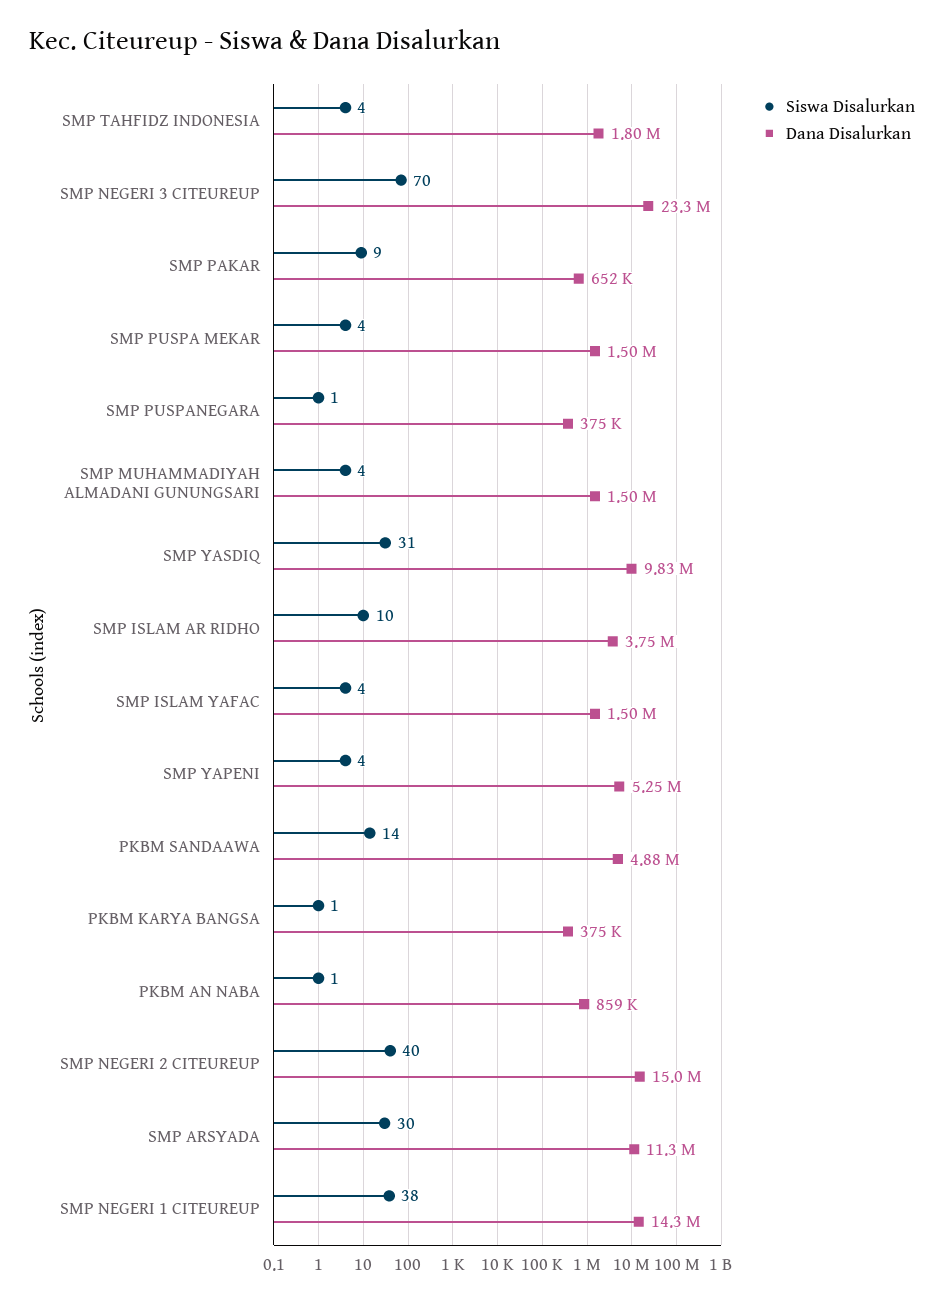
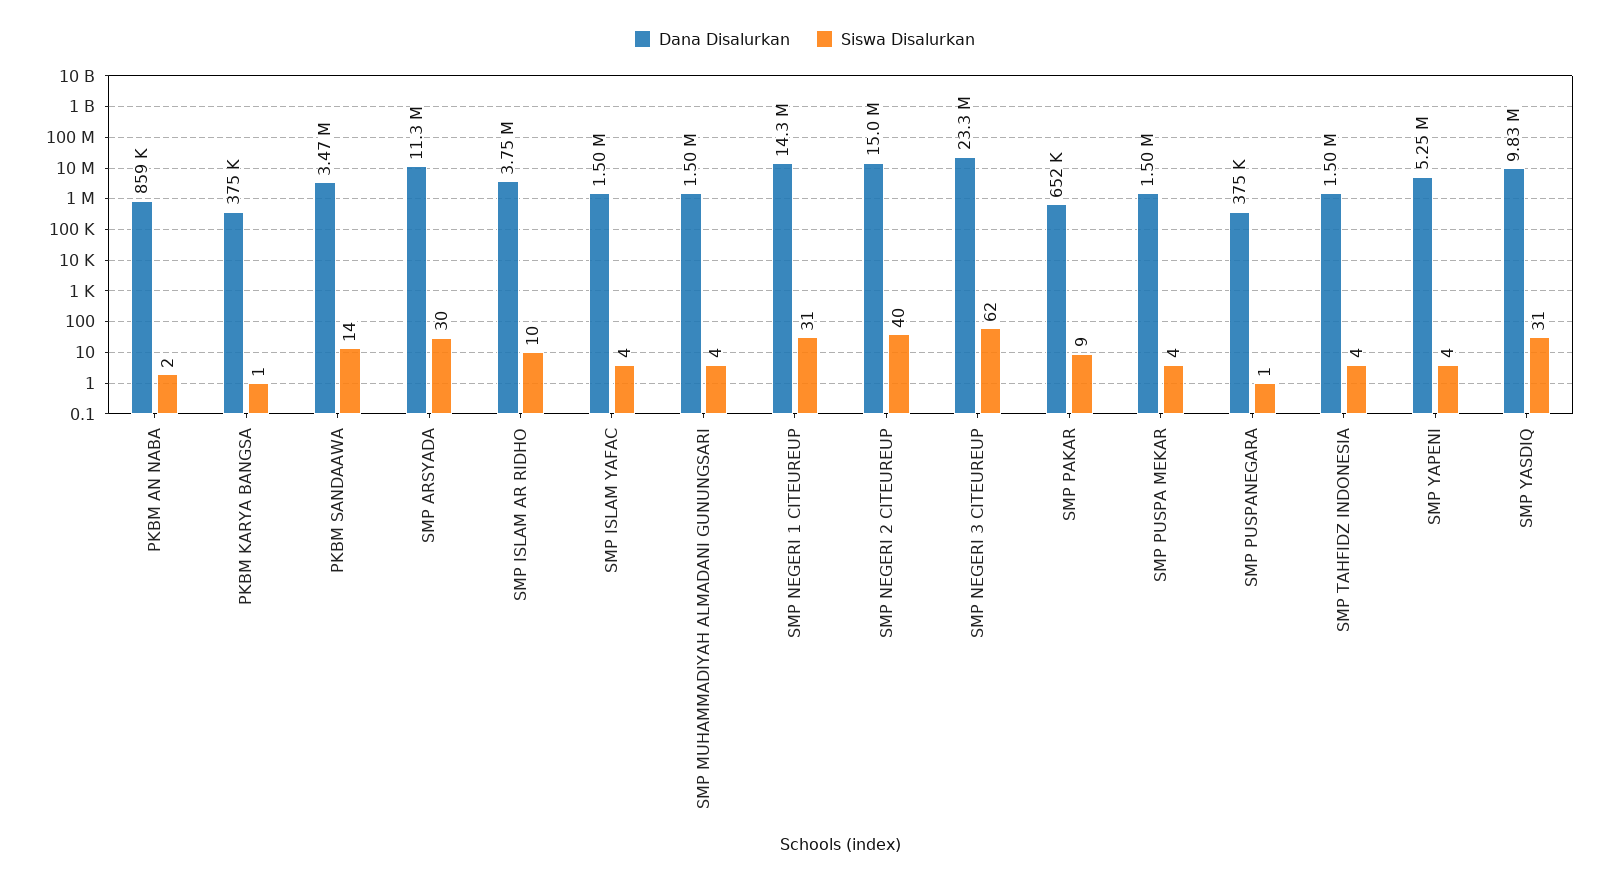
  {
    "Siswa Disalurkan": {
      "SMP TAHFIDZ INDONESIA": 4,
-     "SMP NEGERI 3 CITEUREUP": 70,
+     "SMP NEGERI 3 CITEUREUP": 62,
      "SMP PAKAR": 9,
      "SMP PUSPA MEKAR": 4,
      "SMP PUSPANEGARA": 1,
      "SMP MUHAMMADIYAH ALMADANI GUNUNGSARI": 4,
      "SMP YASDIQ": 31,
      "SMP ISLAM AR RIDHO": 10,
      "SMP ISLAM YAFAC": 4,
      "SMP YAPENI": 4,
      "PKBM SANDAAWA": 14,
      "PKBM KARYA BANGSA": 1,
-     "PKBM AN NABA": 1,
+     "PKBM AN NABA": 2,
      "SMP NEGERI 2 CITEUREUP": 40,
      "SMP ARSYADA": 30,
-     "SMP NEGERI 1 CITEUREUP": 38
+     "SMP NEGERI 1 CITEUREUP": 31
    },
    "Dana Disalurkan": {
-     "SMP TAHFIDZ INDONESIA": 1800000,
+     "SMP TAHFIDZ INDONESIA": 1500000,
      "SMP NEGERI 3 CITEUREUP": 23300000,
      "SMP PAKAR": 652000,
      "SMP PUSPA MEKAR": 1500000,
      "SMP PUSPANEGARA": 375000,
      "SMP MUHAMMADIYAH ALMADANI GUNUNGSARI": 1500000,
      "SMP YASDIQ": 9830000,
      "SMP ISLAM AR RIDHO": 3750000,
      "SMP ISLAM YAFAC": 1500000,
      "SMP YAPENI": 5250000,
-     "PKBM SANDAAWA": 4880000,
+     "PKBM SANDAAWA": 3470000,
      "PKBM KARYA BANGSA": 375000,
      "PKBM AN NABA": 859000,
      "SMP NEGERI 2 CITEUREUP": 15000000,
      "SMP ARSYADA": 11300000,
      "SMP NEGERI 1 CITEUREUP": 14300000
    }
  }

